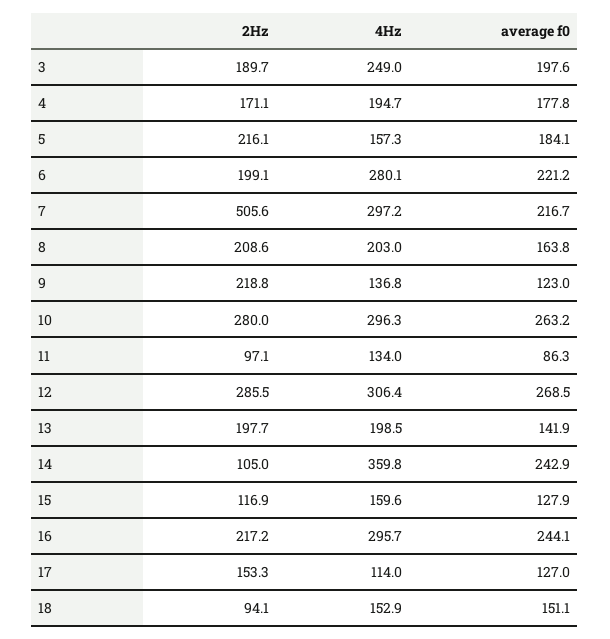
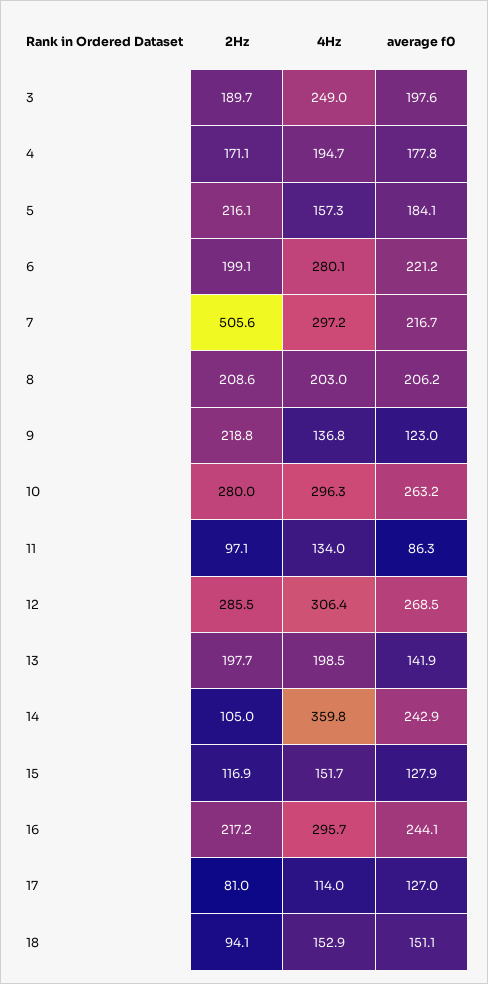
  {
    "2Hz": {
      "3": 189.7,
      "4": 171.1,
      "5": 216.1,
      "6": 199.1,
      "7": 505.6,
      "8": 208.6,
      "9": 218.8,
      "10": 280,
      "11": 97.1,
      "12": 285.5,
      "13": 197.7,
      "14": 105,
      "15": 116.9,
      "16": 217.2,
-     "17": 153.3,
+     "17": 81,
      "18": 94.1
    },
    "4Hz": {
      "3": 249,
      "4": 194.7,
      "5": 157.3,
      "6": 280.1,
      "7": 297.2,
      "8": 203,
      "9": 136.8,
      "10": 296.3,
      "11": 134,
      "12": 306.4,
      "13": 198.5,
      "14": 359.8,
-     "15": 159.6,
+     "15": 151.7,
      "16": 295.7,
      "17": 114,
      "18": 152.9
    },
    "average f0": {
      "3": 197.6,
      "4": 177.8,
      "5": 184.1,
      "6": 221.2,
      "7": 216.7,
-     "8": 163.8,
+     "8": 206.2,
      "9": 123,
      "10": 263.2,
      "11": 86.3,
      "12": 268.5,
      "13": 141.9,
      "14": 242.9,
      "15": 127.9,
      "16": 244.1,
      "17": 127,
      "18": 151.1
    }
  }

